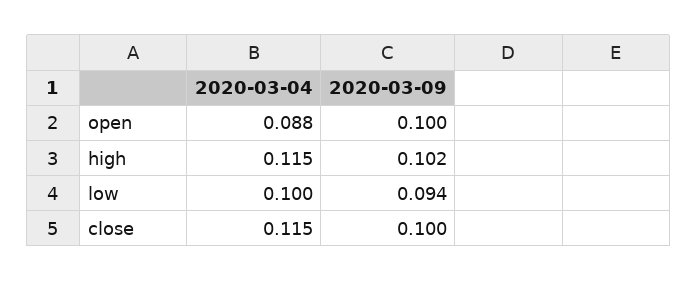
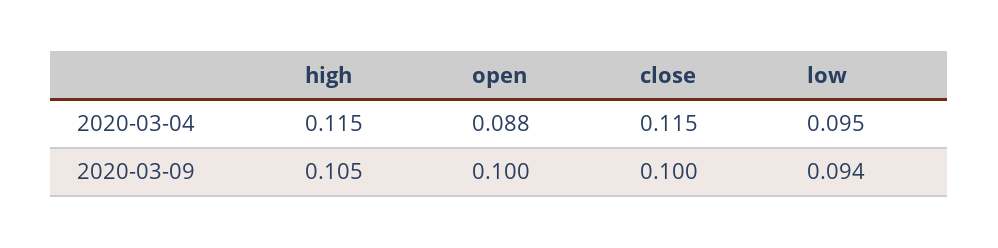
  {
    "2020-03-04": {
      "open": 0.088,
      "high": 0.115,
-     "low": 0.1,
+     "low": 0.095,
      "close": 0.115
    },
    "2020-03-09": {
      "open": 0.1,
-     "high": 0.102,
+     "high": 0.105,
      "low": 0.094,
      "close": 0.1
    }
  }

